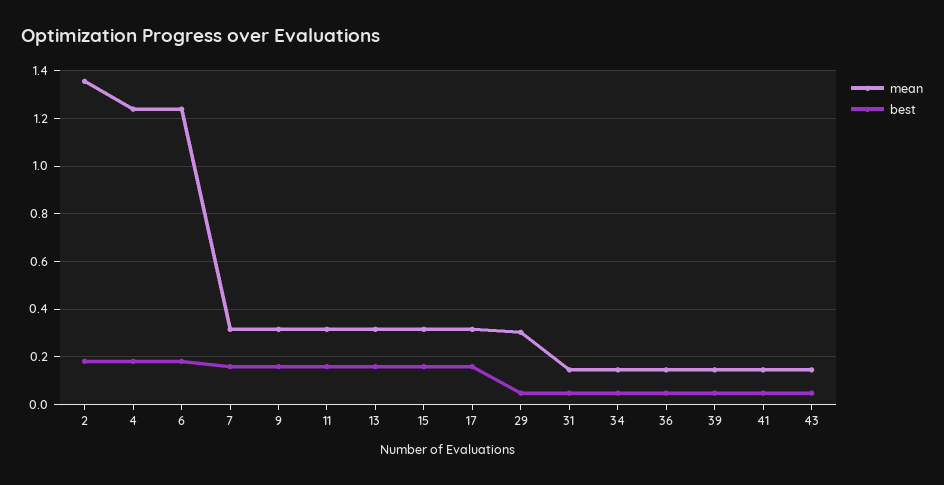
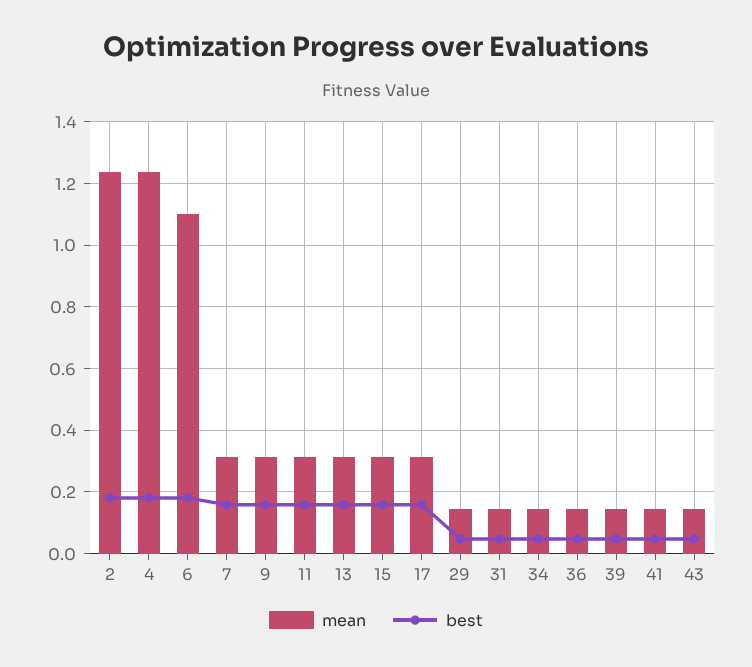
  {
    "mean": {
-     "2": 1.35,
+     "2": 1.24,
      "4": 1.24,
-     "6": 1.25,
+     "6": 1.1,
      "7": 0.32,
      "9": 0.32,
      "11": 0.32,
      "13": 0.32,
      "15": 0.32,
      "17": 0.32,
-     "29": 0.3,
+     "29": 0.14,
      "31": 0.14,
      "34": 0.14,
      "36": 0.14,
      "39": 0.14,
      "41": 0.14,
      "43": 0.14
    },
    "best": {
      "2": 0.18,
      "4": 0.18,
      "6": 0.18,
      "7": 0.16,
      "9": 0.16,
      "11": 0.16,
      "13": 0.16,
      "15": 0.16,
      "17": 0.16,
      "29": 0.04,
      "31": 0.04,
      "34": 0.04,
      "36": 0.04,
      "39": 0.04,
      "41": 0.04,
      "43": 0.04
    }
  }

